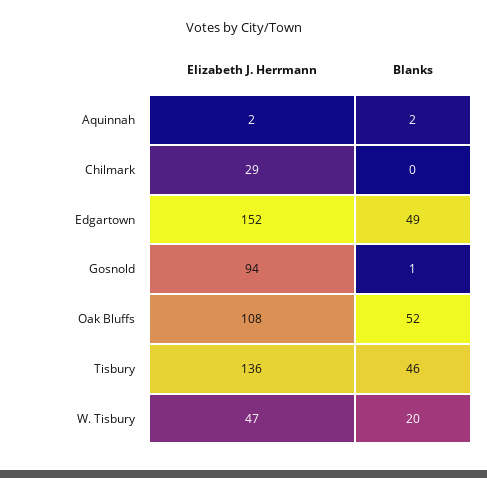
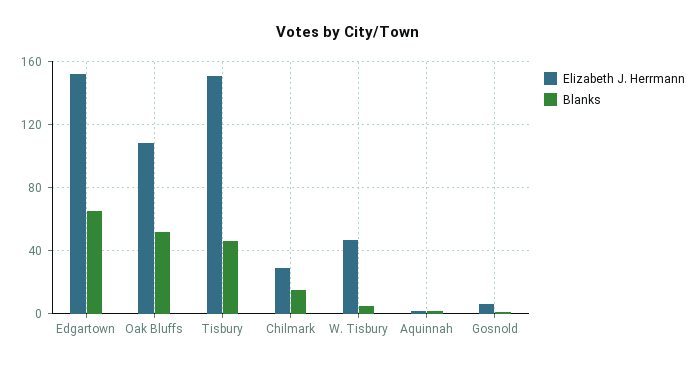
  {
    "Elizabeth J. Herrmann": {
      "Aquinnah": 2,
      "Chilmark": 29,
      "Edgartown": 152,
-     "Gosnold": 94,
+     "Gosnold": 5,
      "Oak Bluffs": 108,
-     "Tisbury": 136,
+     "Tisbury": 150,
      "W. Tisbury": 47
    },
    "Blanks": {
      "Aquinnah": 2,
-     "Chilmark": 0,
+     "Chilmark": 15,
-     "Edgartown": 49,
+     "Edgartown": 65,
      "Gosnold": 1,
      "Oak Bluffs": 52,
      "Tisbury": 46,
-     "W. Tisbury": 20
+     "W. Tisbury": 5
    }
  }

